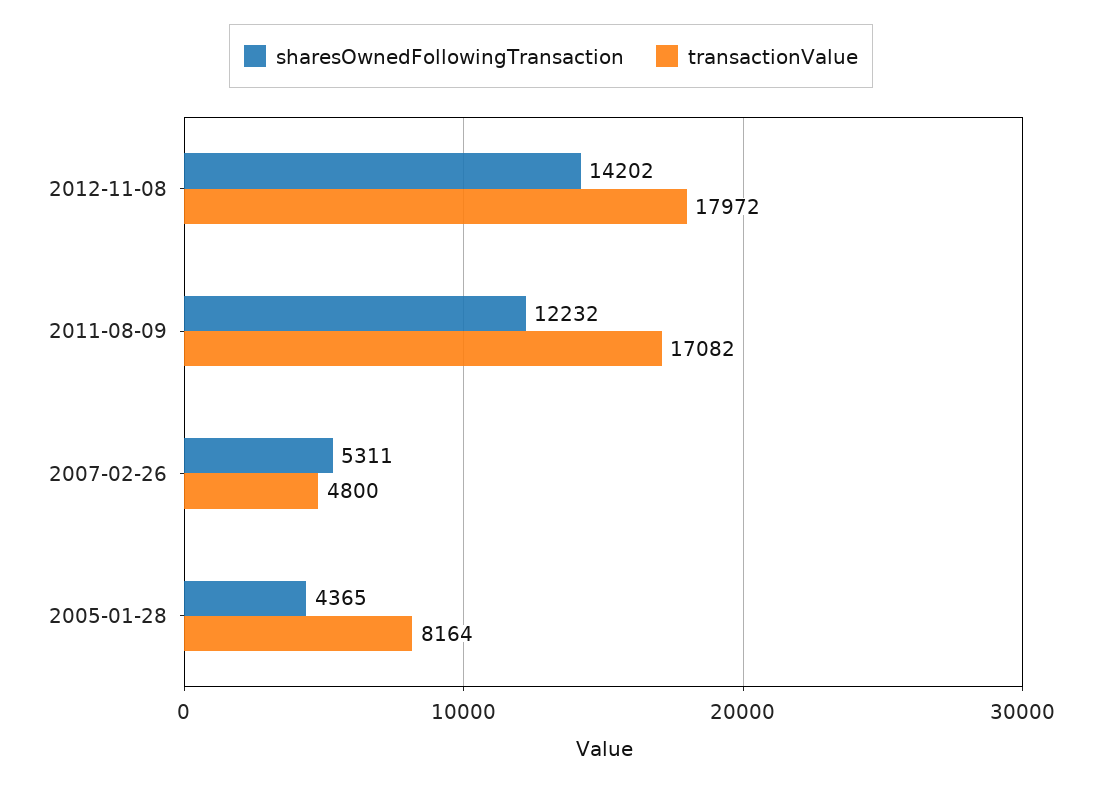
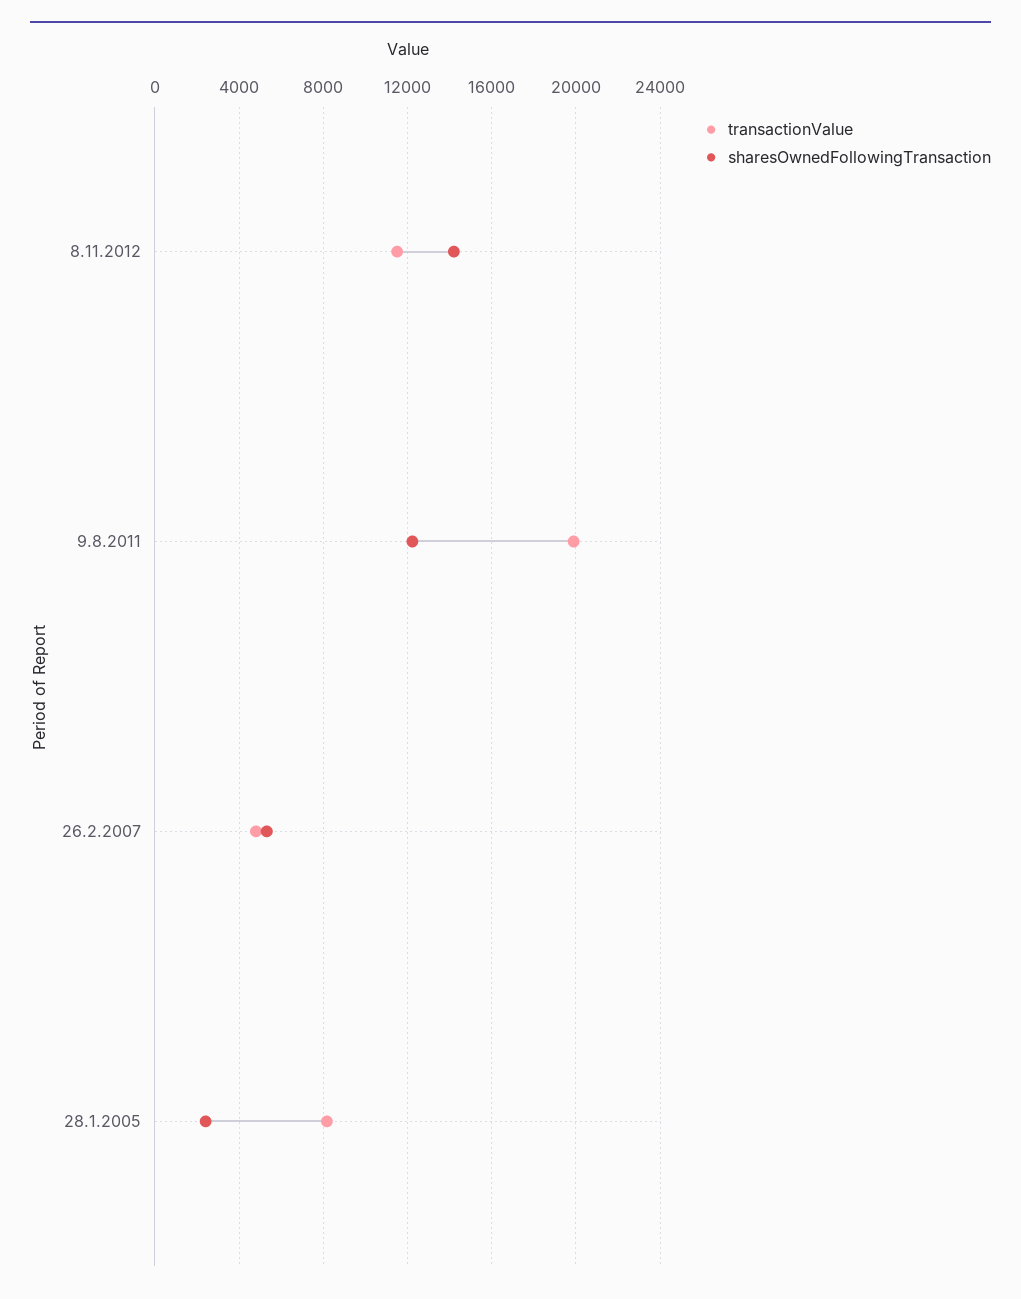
  {
    "sharesOwnedFollowingTransaction": {
      "2012-11-08": 14202,
      "2011-08-09": 12232,
      "2007-02-26": 5311,
-     "2005-01-28": 4365
+     "2005-01-28": 2500
    },
    "transactionValue": {
-     "2012-11-08": 17972,
+     "2012-11-08": 11500,
-     "2011-08-09": 17082,
+     "2011-08-09": 20000,
      "2007-02-26": 4800,
      "2005-01-28": 8164
    }
  }

